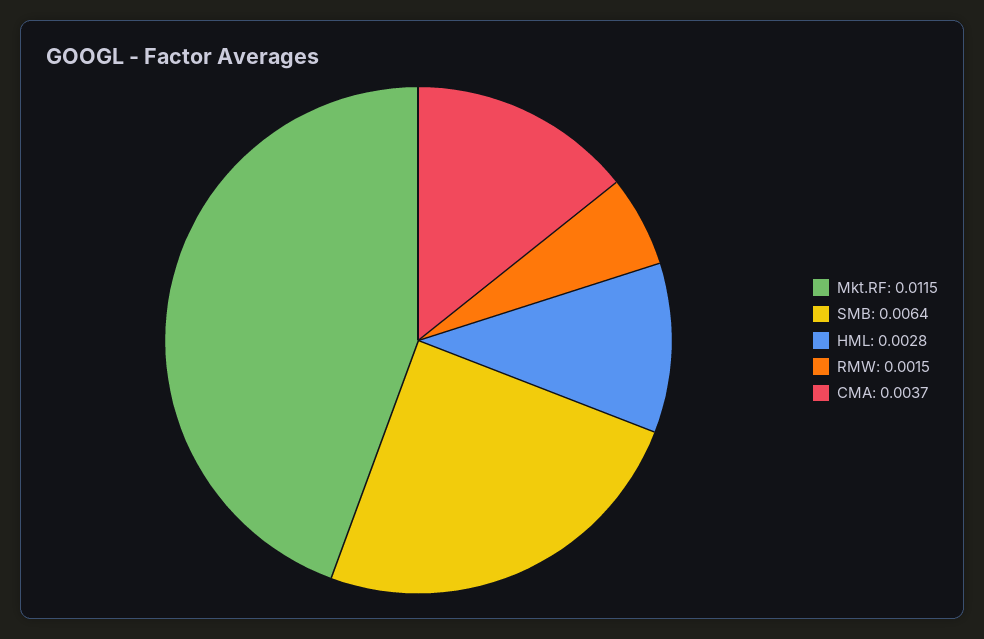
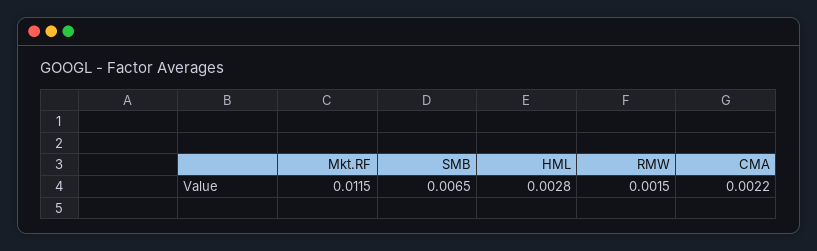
  {
    "Mkt.RF": 0.0115,
-   "SMB": 0.0064,
+   "SMB": 0.0065,
    "HML": 0.0028,
    "RMW": 0.0015,
-   "CMA": 0.0037
+   "CMA": 0.0022
  }

